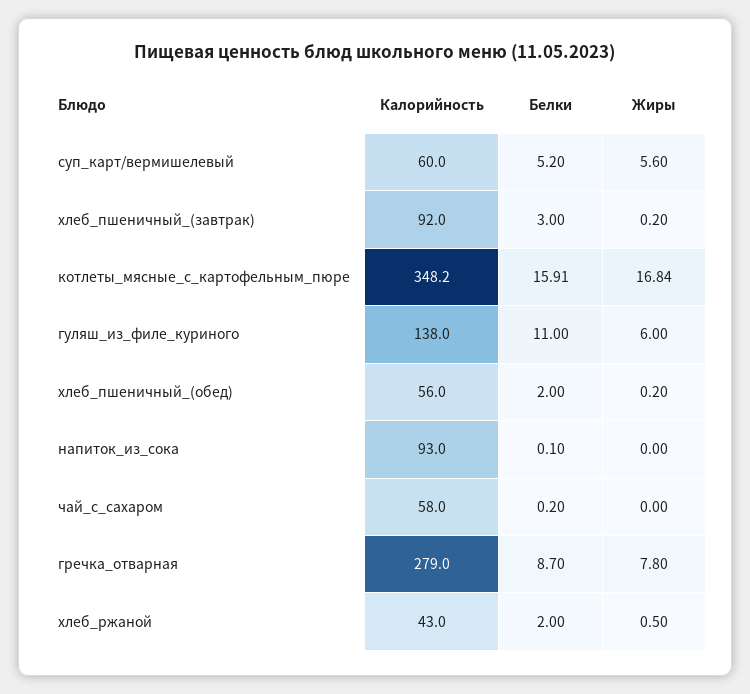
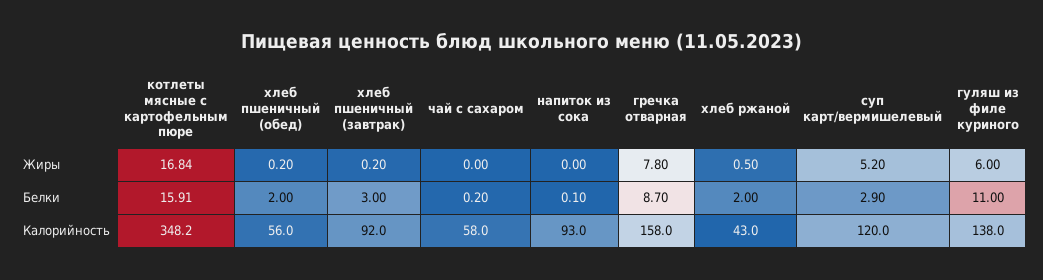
  {
    "Калорийность": {
-     "суп_карт/вермишелевый": 60,
+     "суп_карт/вермишелевый": 120,
      "хлеб_пшеничный_(завтрак)": 92,
      "котлеты_мясные_с_картофельным_пюре": 348.2,
      "гуляш_из_филе_куриного": 138,
      "хлеб_пшеничный_(обед)": 56,
      "напиток_из_сока": 93,
      "чай_с_сахаром": 58,
-     "гречка_отварная": 279,
+     "гречка_отварная": 158,
      "хлеб_ржаной": 43
    },
    "Белки": {
-     "суп_карт/вермишелевый": 5.2,
+     "суп_карт/вермишелевый": 2.9,
      "хлеб_пшеничный_(завтрак)": 3,
      "котлеты_мясные_с_картофельным_пюре": 15.91,
      "гуляш_из_филе_куриного": 11,
      "хлеб_пшеничный_(обед)": 2,
      "напиток_из_сока": 0.1,
      "чай_с_сахаром": 0.2,
      "гречка_отварная": 8.7,
      "хлеб_ржаной": 2
    },
    "Жиры": {
-     "суп_карт/вермишелевый": 5.6,
+     "суп_карт/вермишелевый": 5.2,
      "хлеб_пшеничный_(завтрак)": 0.2,
      "котлеты_мясные_с_картофельным_пюре": 16.84,
      "гуляш_из_филе_куриного": 6,
      "хлеб_пшеничный_(обед)": 0.2,
      "напиток_из_сока": 0,
      "чай_с_сахаром": 0,
      "гречка_отварная": 7.8,
      "хлеб_ржаной": 0.5
    }
  }

